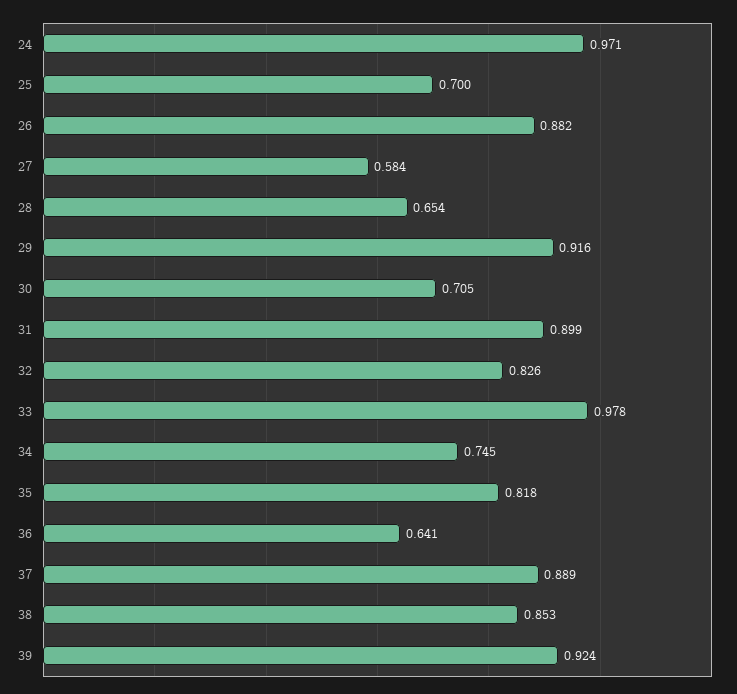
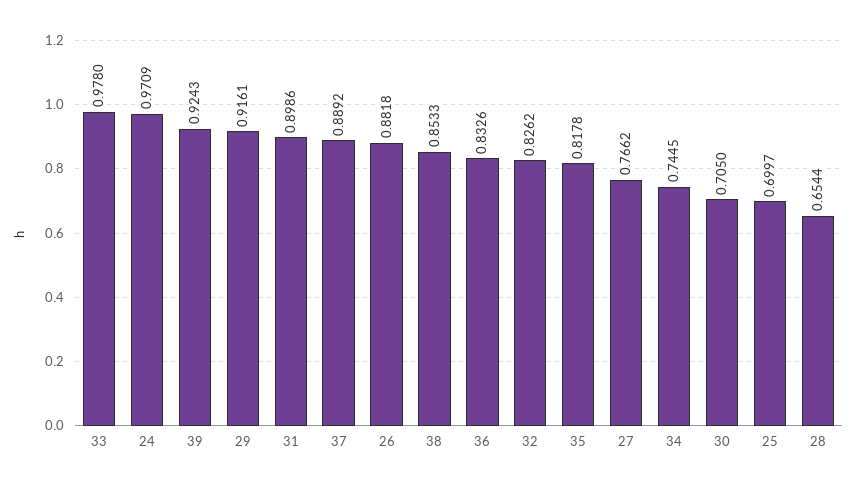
  {
    "24": 0.9709,
    "25": 0.6997,
    "26": 0.8818,
-   "27": 0.584,
+   "27": 0.7662,
    "28": 0.6544,
    "29": 0.9161,
    "30": 0.705,
    "31": 0.8986,
    "32": 0.8262,
    "33": 0.978,
    "34": 0.7445,
    "35": 0.8178,
-   "36": 0.641,
+   "36": 0.8326,
    "37": 0.8892,
    "38": 0.8533,
    "39": 0.9243
  }

